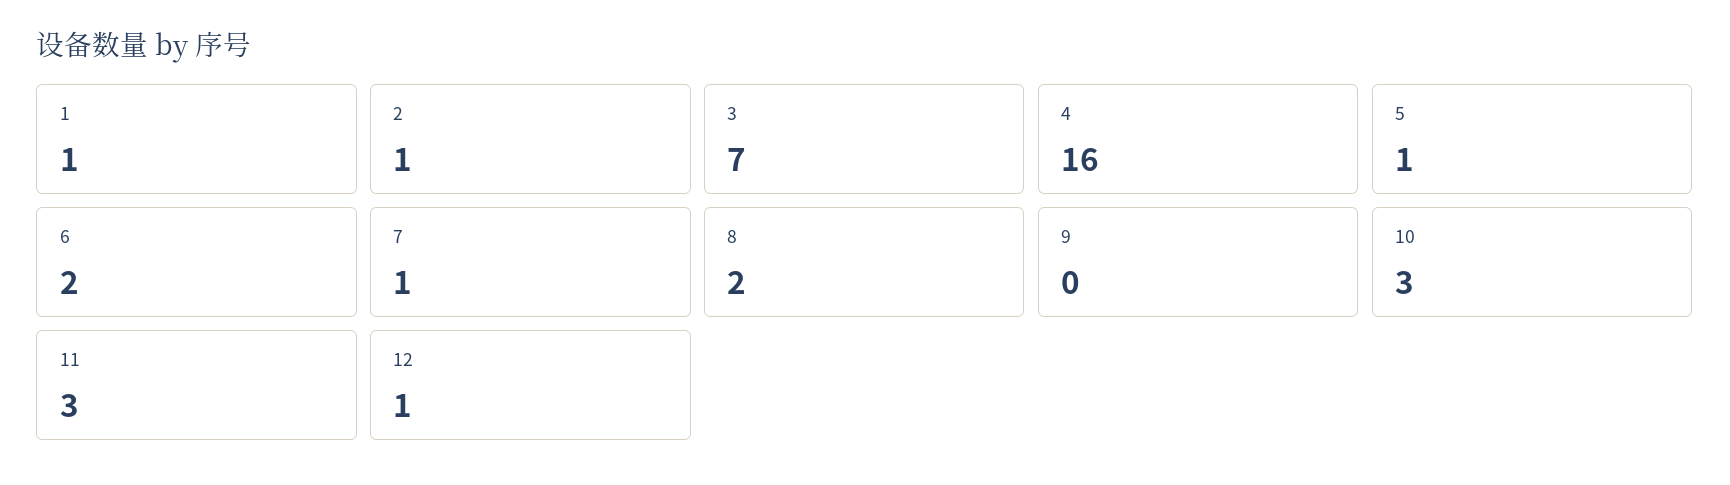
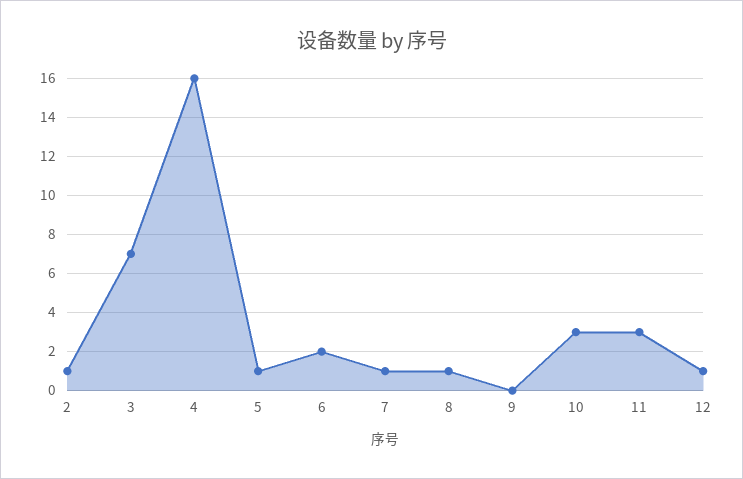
  {
-   "1": 1,
    "2": 1,
    "3": 7,
    "4": 16,
    "5": 1,
    "6": 2,
    "7": 1,
-   "8": 2,
+   "8": 1,
    "9": 0,
    "10": 3,
    "11": 3,
    "12": 1
  }

